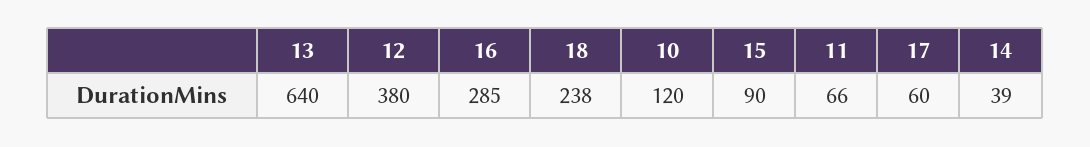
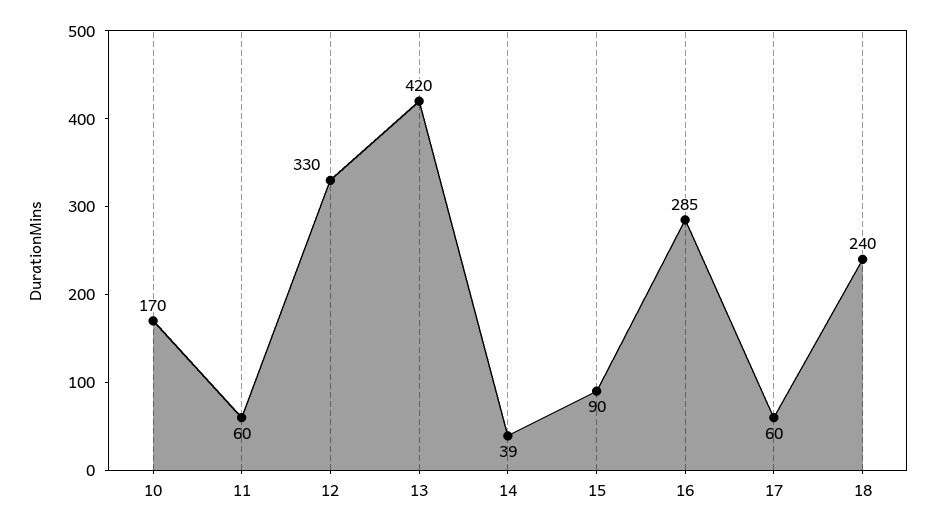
  {
-   "13": 640,
+   "13": 420,
-   "12": 380,
+   "12": 330,
    "16": 285,
-   "18": 238,
+   "18": 240,
-   "10": 120,
+   "10": 170,
    "15": 90,
-   "11": 66,
+   "11": 60,
    "17": 60,
    "14": 39
  }

